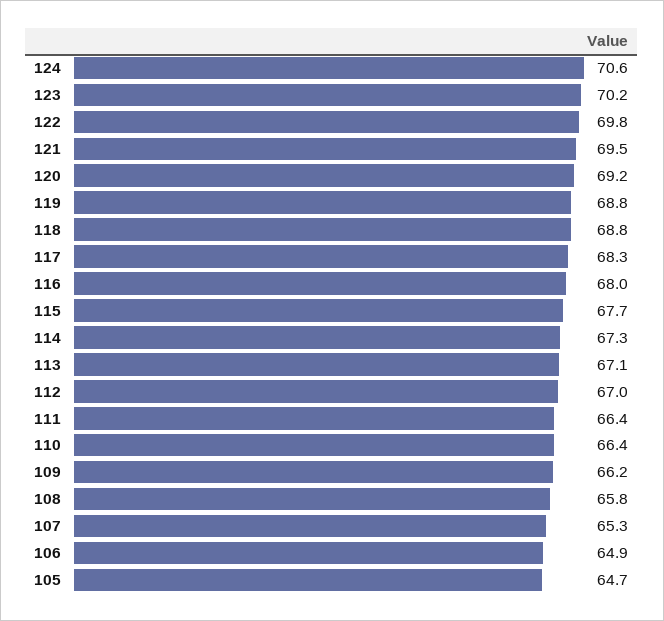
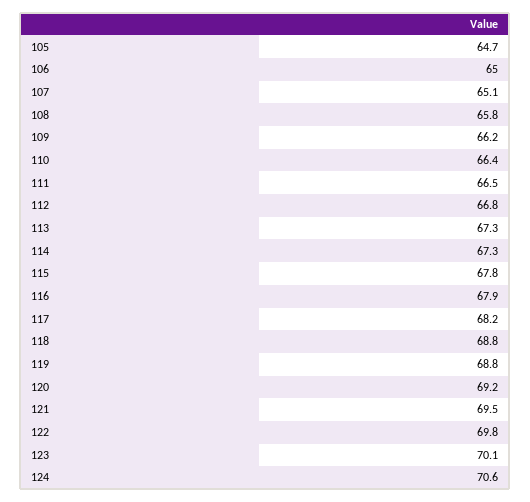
  {
    "124": 70.6,
-   "123": 70.2,
+   "123": 70.1,
    "122": 69.8,
    "121": 69.5,
    "120": 69.2,
    "119": 68.8,
    "118": 68.8,
-   "117": 68.3,
+   "117": 68.2,
-   "116": 68,
+   "116": 67.9,
-   "115": 67.7,
+   "115": 67.8,
    "114": 67.3,
-   "113": 67.1,
+   "113": 67.3,
-   "112": 67,
+   "112": 66.8,
-   "111": 66.4,
+   "111": 66.5,
    "110": 66.4,
    "109": 66.2,
    "108": 65.8,
-   "107": 65.3,
+   "107": 65.1,
-   "106": 64.9,
+   "106": 65,
    "105": 64.7
  }

